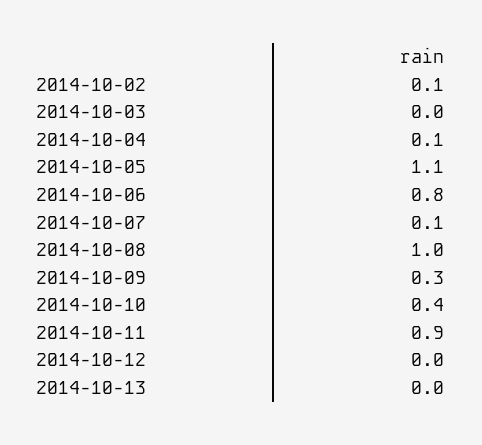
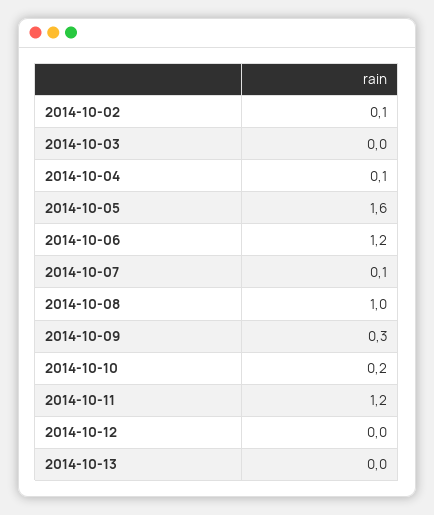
  {
    "2014-10-02": 0.1,
    "2014-10-03": 0,
    "2014-10-04": 0.1,
-   "2014-10-05": 1.1,
+   "2014-10-05": 1.6,
-   "2014-10-06": 0.8,
+   "2014-10-06": 1.2,
    "2014-10-07": 0.1,
    "2014-10-08": 1,
    "2014-10-09": 0.3,
-   "2014-10-10": 0.4,
+   "2014-10-10": 0.2,
-   "2014-10-11": 0.9,
+   "2014-10-11": 1.2,
    "2014-10-12": 0,
    "2014-10-13": 0
  }

